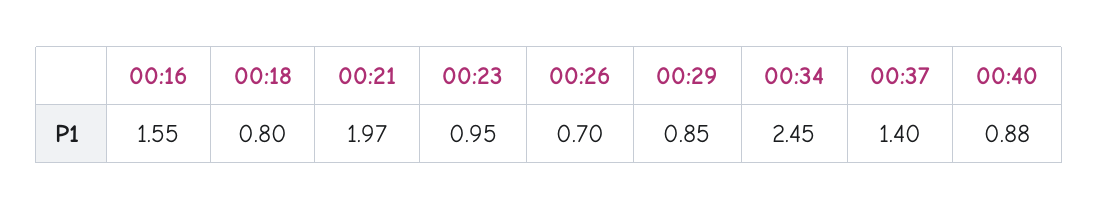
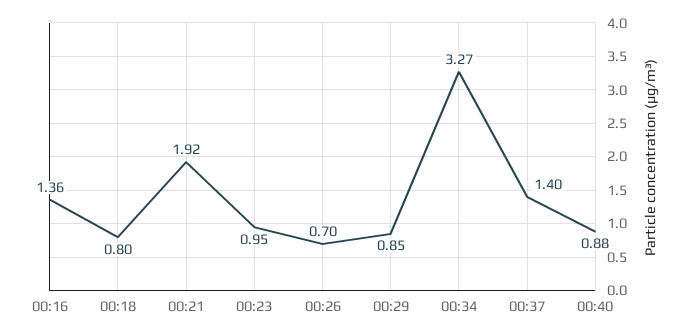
  {
-   "00:16": 1.55,
+   "00:16": 1.36,
    "00:18": 0.8,
-   "00:21": 1.97,
+   "00:21": 1.92,
    "00:23": 0.95,
    "00:26": 0.7,
    "00:29": 0.85,
-   "00:34": 2.45,
+   "00:34": 3.27,
    "00:37": 1.4,
    "00:40": 0.88
  }

